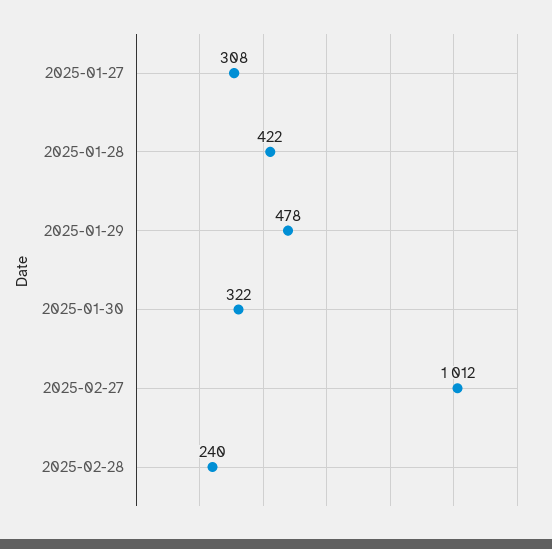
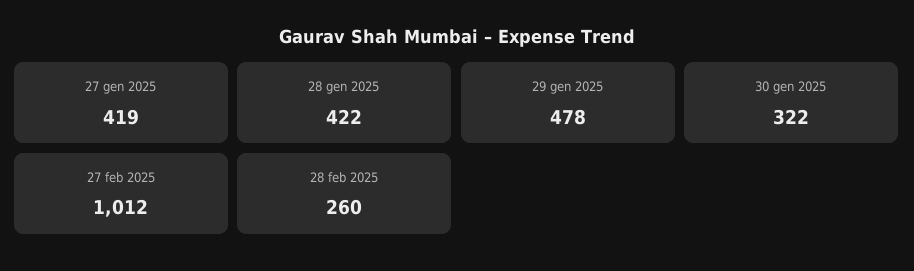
  {
-   "2025-01-27": 308,
+   "2025-01-27": 419,
    "2025-01-28": 422,
    "2025-01-29": 478,
    "2025-01-30": 322,
    "2025-02-27": 1012,
-   "2025-02-28": 240
+   "2025-02-28": 260
  }

